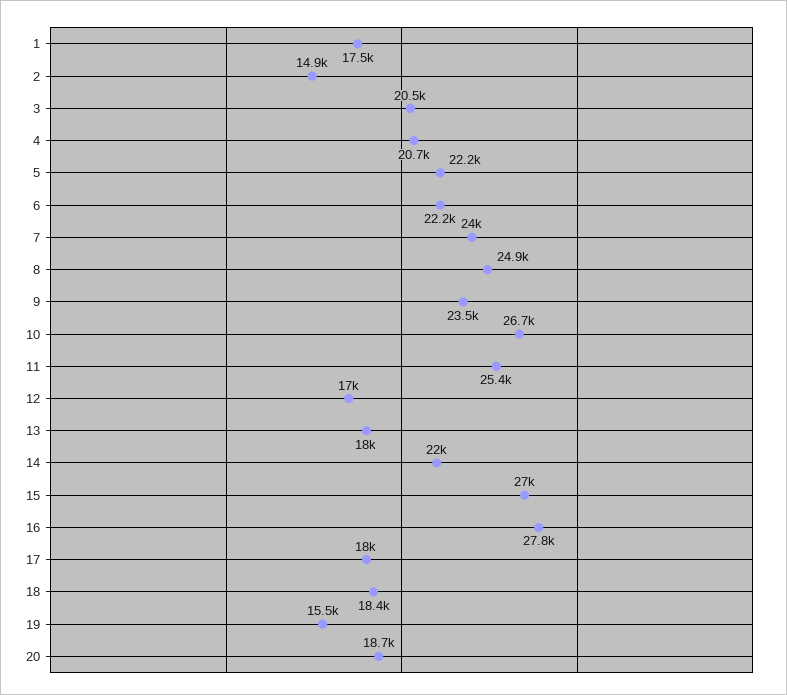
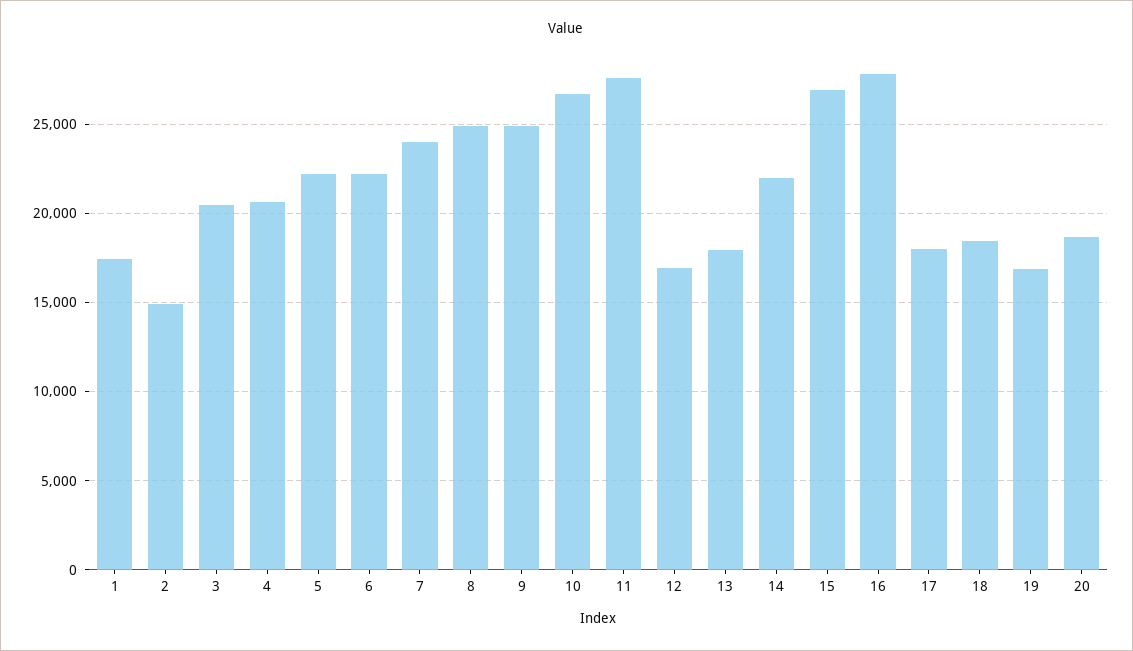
  {
    "1": 17500,
    "2": 14900,
    "3": 20500,
    "4": 20700,
    "5": 22200,
    "6": 22200,
    "7": 24000,
    "8": 24900,
-   "9": 23500,
+   "9": 25000,
    "10": 26700,
-   "11": 25400,
+   "11": 27500,
    "12": 17000,
    "13": 18000,
    "14": 22000,
    "15": 27000,
    "16": 27800,
    "17": 18000,
    "18": 18400,
-   "19": 15500,
+   "19": 17000,
    "20": 18700
  }

